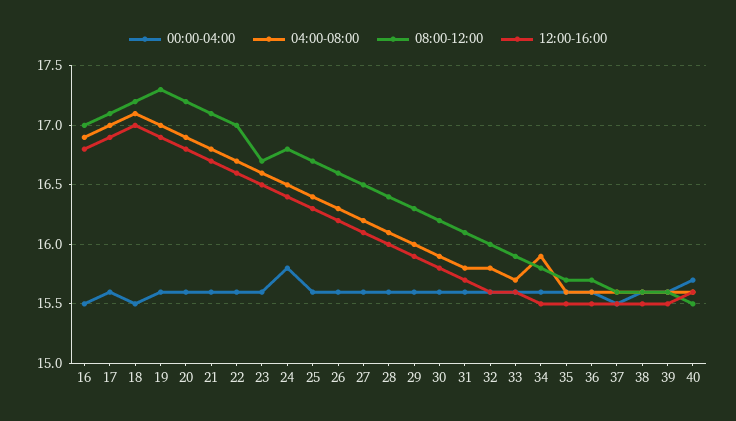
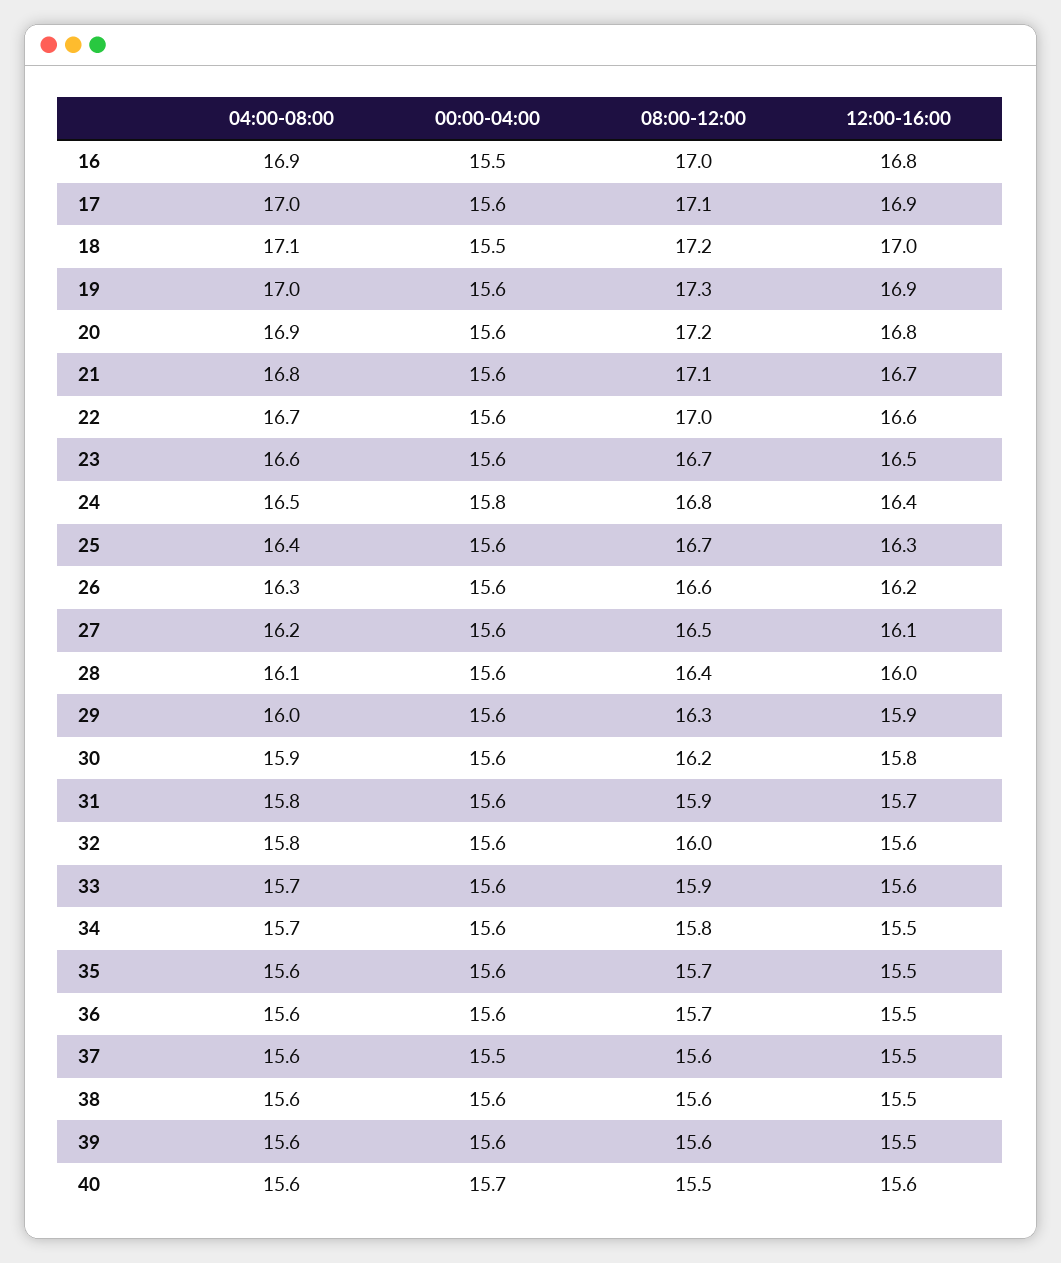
  {
    "00:00-04:00": {
      "16": 15.5,
      "17": 15.6,
      "18": 15.5,
      "19": 15.6,
      "20": 15.6,
      "21": 15.6,
      "22": 15.6,
      "23": 15.6,
      "24": 15.8,
      "25": 15.6,
      "26": 15.6,
      "27": 15.6,
      "28": 15.6,
      "29": 15.6,
      "30": 15.6,
      "31": 15.6,
      "32": 15.6,
      "33": 15.6,
      "34": 15.6,
      "35": 15.6,
      "36": 15.6,
      "37": 15.5,
      "38": 15.6,
      "39": 15.6,
      "40": 15.7
    },
    "04:00-08:00": {
      "16": 16.9,
      "17": 17,
      "18": 17.1,
      "19": 17,
      "20": 16.9,
      "21": 16.8,
      "22": 16.7,
      "23": 16.6,
      "24": 16.5,
      "25": 16.4,
      "26": 16.3,
      "27": 16.2,
      "28": 16.1,
      "29": 16,
      "30": 15.9,
      "31": 15.8,
      "32": 15.8,
      "33": 15.7,
-     "34": 15.9,
+     "34": 15.7,
      "35": 15.6,
      "36": 15.6,
      "37": 15.6,
      "38": 15.6,
      "39": 15.6,
      "40": 15.6
    },
    "08:00-12:00": {
      "16": 17,
      "17": 17.1,
      "18": 17.2,
      "19": 17.3,
      "20": 17.2,
      "21": 17.1,
      "22": 17,
      "23": 16.7,
      "24": 16.8,
      "25": 16.7,
      "26": 16.6,
      "27": 16.5,
      "28": 16.4,
      "29": 16.3,
      "30": 16.2,
-     "31": 16.1,
+     "31": 15.9,
      "32": 16,
      "33": 15.9,
      "34": 15.8,
      "35": 15.7,
      "36": 15.7,
      "37": 15.6,
      "38": 15.6,
      "39": 15.6,
      "40": 15.5
    },
    "12:00-16:00": {
      "16": 16.8,
      "17": 16.9,
      "18": 17,
      "19": 16.9,
      "20": 16.8,
      "21": 16.7,
      "22": 16.6,
      "23": 16.5,
      "24": 16.4,
      "25": 16.3,
      "26": 16.2,
      "27": 16.1,
      "28": 16,
      "29": 15.9,
      "30": 15.8,
      "31": 15.7,
      "32": 15.6,
      "33": 15.6,
      "34": 15.5,
      "35": 15.5,
      "36": 15.5,
      "37": 15.5,
      "38": 15.5,
      "39": 15.5,
      "40": 15.6
    }
  }

